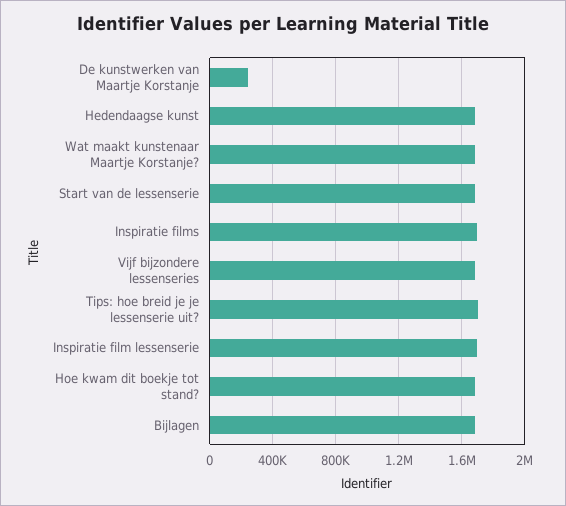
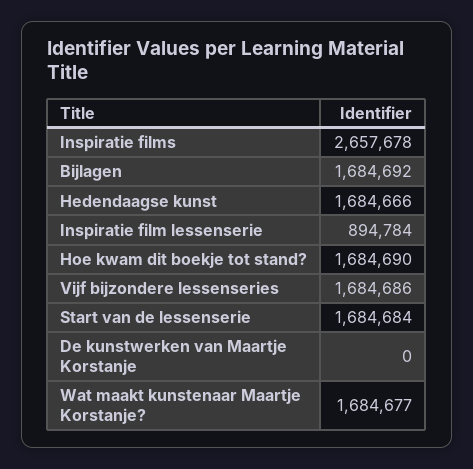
  {
-   "De kunstwerken van Maartje Korstanje": 250000,
+   "De kunstwerken van Maartje Korstanje": 0,
    "Hedendaagse kunst": 1684666,
    "Wat maakt kunstenaar Maartje Korstanje?": 1684677,
    "Start van de lessenserie": 1684684,
-   "Inspiratie films": 1700000,
+   "Inspiratie films": 2657678,
    "Vijf bijzondere lessenseries": 1684686,
-   "Tips: hoe breid je je lessenserie uit?": 1700000,
-   "Inspiratie film lessenserie": 1700000,
+   "Inspiratie film lessenserie": 894784,
    "Hoe kwam dit boekje tot stand?": 1684690,
    "Bijlagen": 1684692
  }

